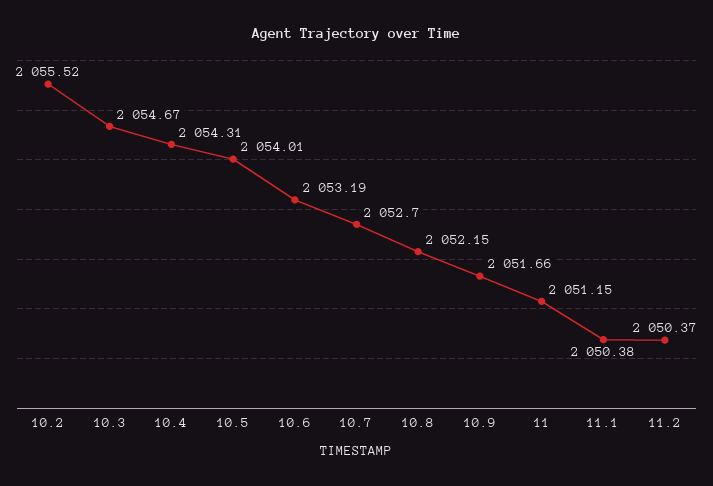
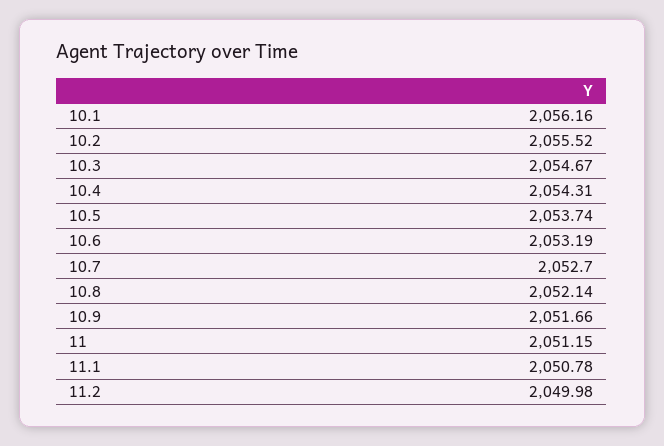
  {
    "10.2": 2055.52,
    "10.3": 2054.67,
    "10.4": 2054.31,
-   "10.5": 2054.01,
+   "10.5": 2053.74,
    "10.6": 2053.19,
    "10.7": 2052.7,
-   "10.8": 2052.15,
+   "10.8": 2052.14,
    "10.9": 2051.66,
    "11": 2051.15,
-   "11.1": 2050.38,
+   "11.1": 2050.78,
-   "11.2": 2050.37
+   "11.2": 2049.98,
+   "10.1": 2056.16
  }

